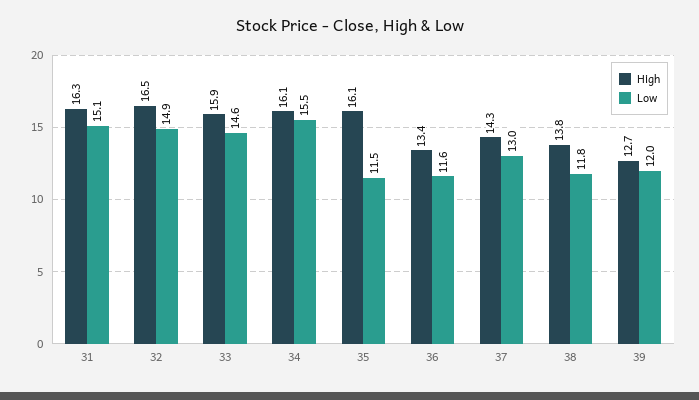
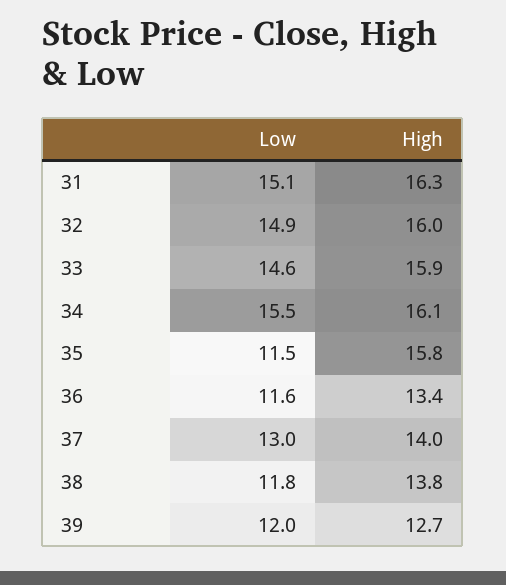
  {
    "High": {
      "31": 16.3,
-     "32": 16.5,
+     "32": 16,
      "33": 15.9,
      "34": 16.1,
-     "35": 16.1,
+     "35": 15.8,
      "36": 13.4,
-     "37": 14.3,
+     "37": 14,
      "38": 13.8,
      "39": 12.7
    },
    "Low": {
      "31": 15.1,
      "32": 14.9,
      "33": 14.6,
      "34": 15.5,
      "35": 11.5,
      "36": 11.6,
      "37": 13,
      "38": 11.8,
      "39": 12
    }
  }

